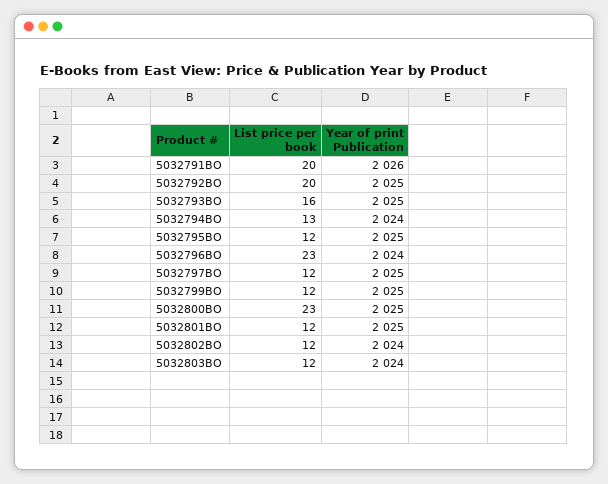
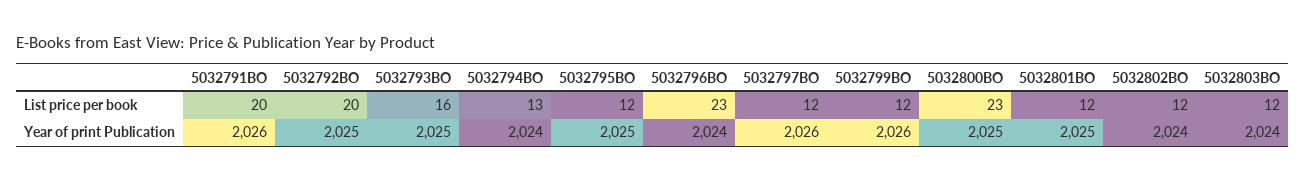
  {
    "List price per book": {
      "5032791BO": 20,
      "5032792BO": 20,
      "5032793BO": 16,
      "5032794BO": 13,
      "5032795BO": 12,
      "5032796BO": 23,
      "5032797BO": 12,
      "5032799BO": 12,
      "5032800BO": 23,
      "5032801BO": 12,
      "5032802BO": 12,
      "5032803BO": 12
    },
    "Year of print Publication": {
      "5032791BO": 2026,
      "5032792BO": 2025,
      "5032793BO": 2025,
      "5032794BO": 2024,
      "5032795BO": 2025,
      "5032796BO": 2024,
-     "5032797BO": 2025,
+     "5032797BO": 2026,
-     "5032799BO": 2025,
+     "5032799BO": 2026,
      "5032800BO": 2025,
      "5032801BO": 2025,
      "5032802BO": 2024,
      "5032803BO": 2024
    }
  }

